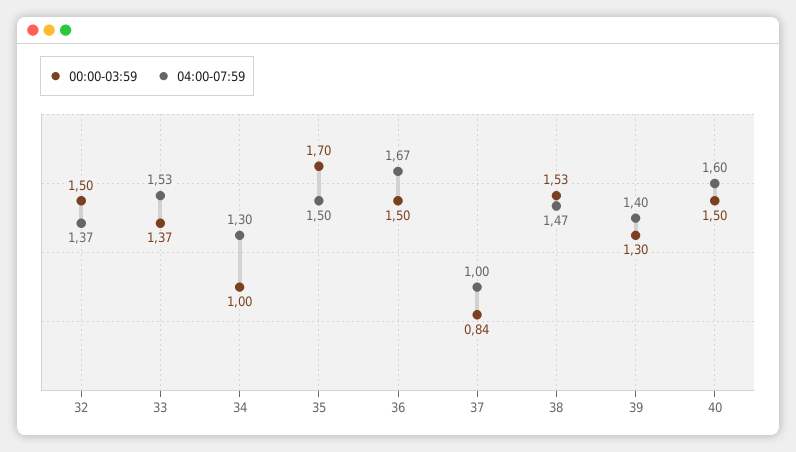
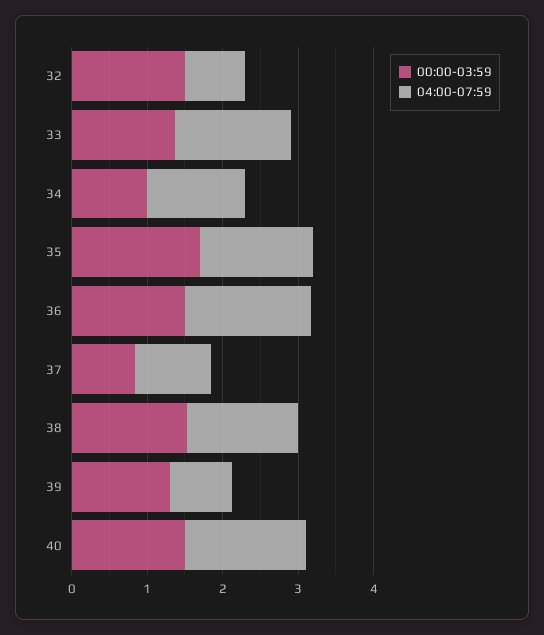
  {
    "00:00-03:59": {
      "32": 1.5,
      "33": 1.37,
      "34": 1,
      "35": 1.7,
      "36": 1.5,
      "37": 0.84,
      "38": 1.53,
      "39": 1.3,
      "40": 1.5
    },
    "04:00-07:59": {
-     "32": 1.37,
+     "32": 0.8,
      "33": 1.53,
      "34": 1.3,
      "35": 1.5,
      "36": 1.67,
      "37": 1,
      "38": 1.47,
-     "39": 1.4,
+     "39": 0.8,
      "40": 1.6
    }
  }

